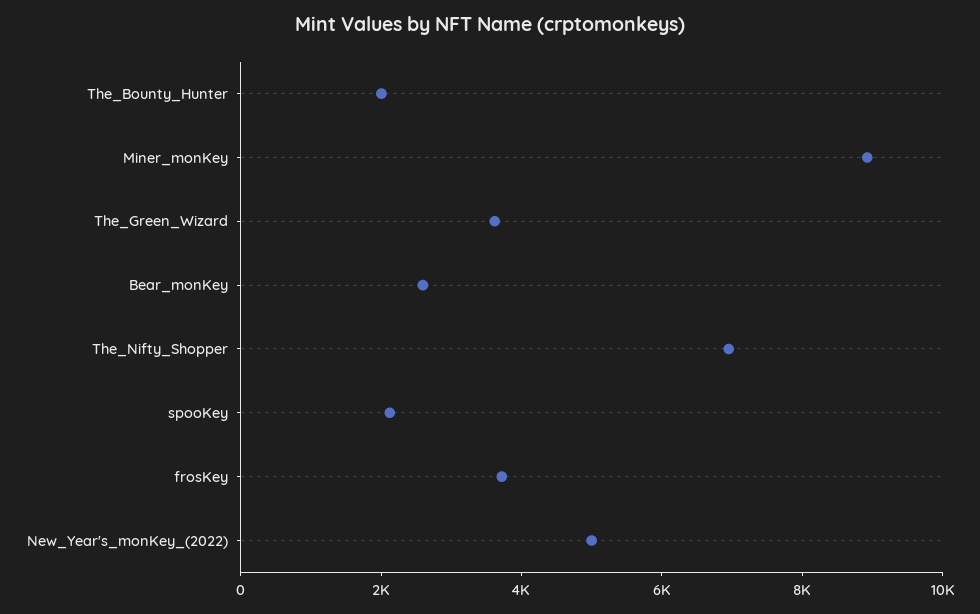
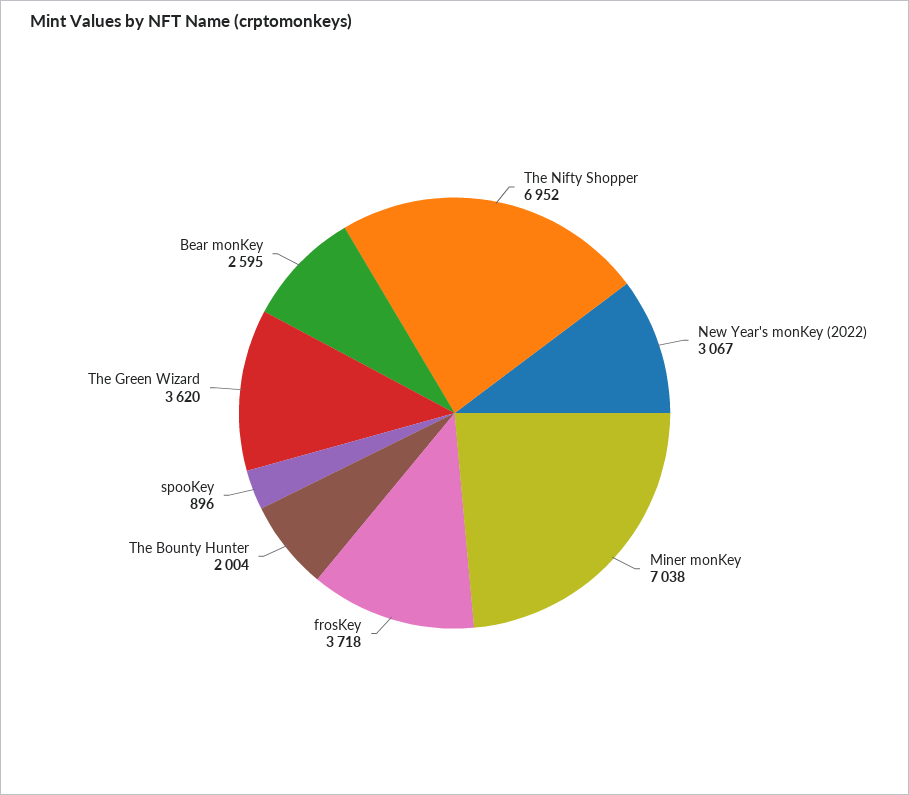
  {
    "The_Bounty_Hunter": 2004,
-   "Miner_monKey": 9000,
+   "Miner_monKey": 7038,
    "The_Green_Wizard": 3620,
    "Bear_monKey": 2595,
    "The_Nifty_Shopper": 6952,
-   "spooKey": 2000,
+   "spooKey": 896,
    "frosKey": 3718,
-   "New_Year's_monKey_(2022)": 5000
+   "New_Year's_monKey_(2022)": 3067
  }

